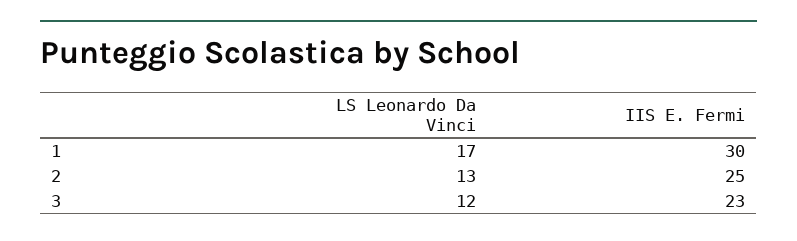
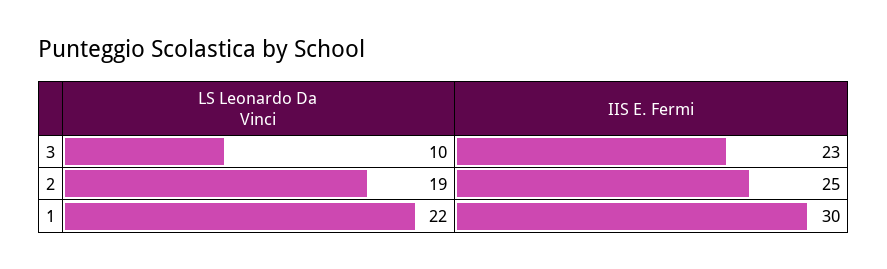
  {
    "LS Leonardo Da Vinci": {
-     "1": 17,
+     "1": 22,
-     "2": 13,
+     "2": 19,
-     "3": 12
+     "3": 10
    },
    "IIS E. Fermi": {
      "1": 30,
      "2": 25,
      "3": 23
    }
  }

